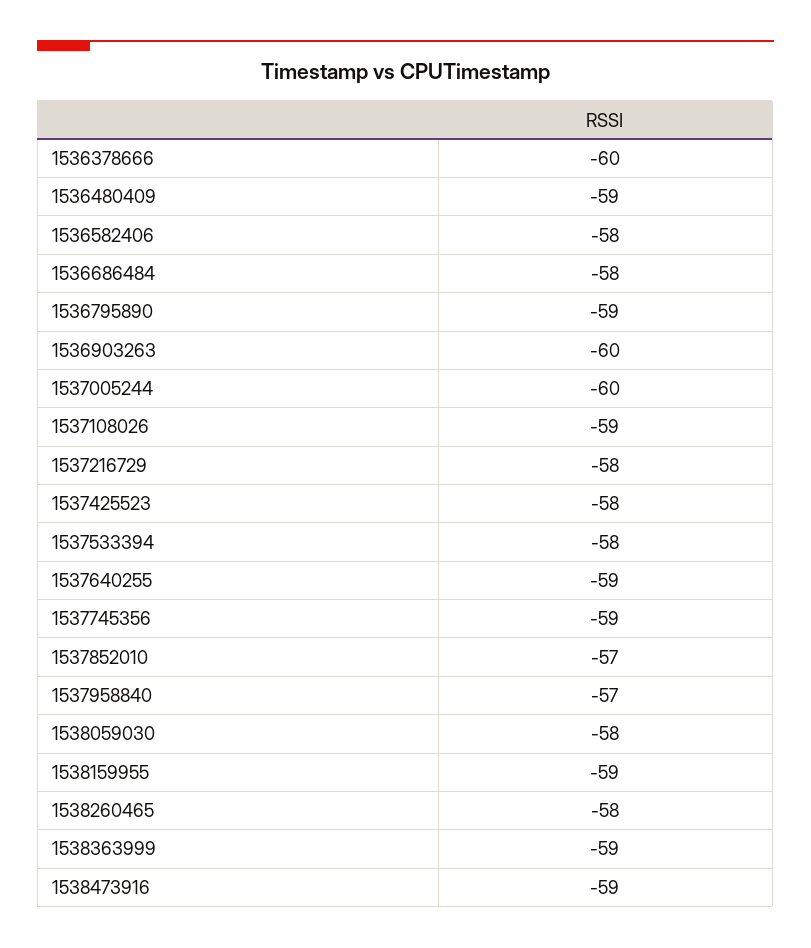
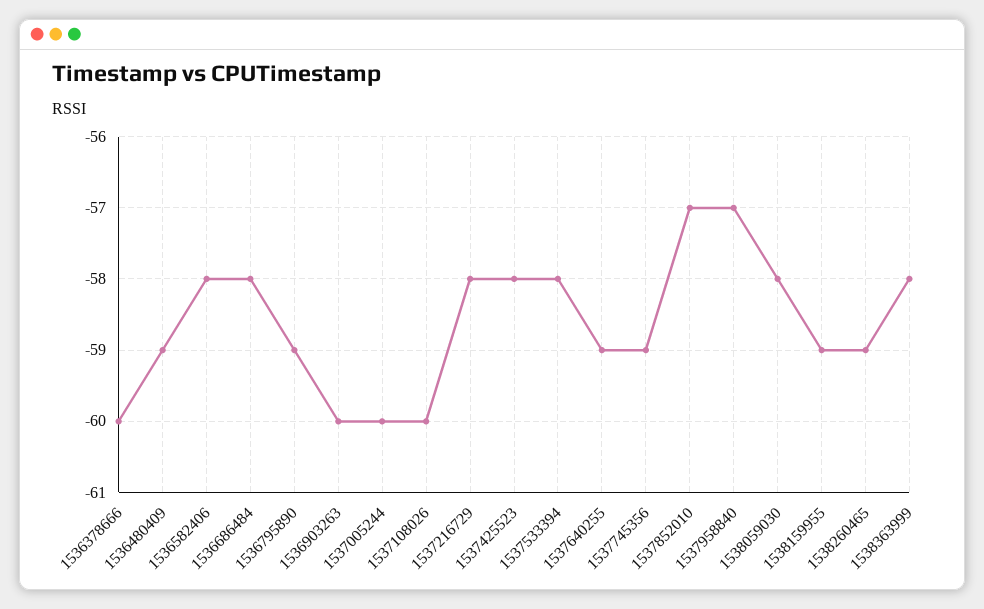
  {
    "1536378666": -60,
    "1536480409": -59,
    "1536582406": -58,
    "1536686484": -58,
    "1536795890": -59,
    "1536903263": -60,
    "1537005244": -60,
-   "1537108026": -59,
+   "1537108026": -60,
    "1537216729": -58,
    "1537425523": -58,
    "1537533394": -58,
    "1537640255": -59,
    "1537745356": -59,
    "1537852010": -57,
    "1537958840": -57,
    "1538059030": -58,
    "1538159955": -59,
-   "1538260465": -58,
+   "1538260465": -59,
-   "1538363999": -59,
+   "1538363999": -58
-   "1538473916": -59
  }

